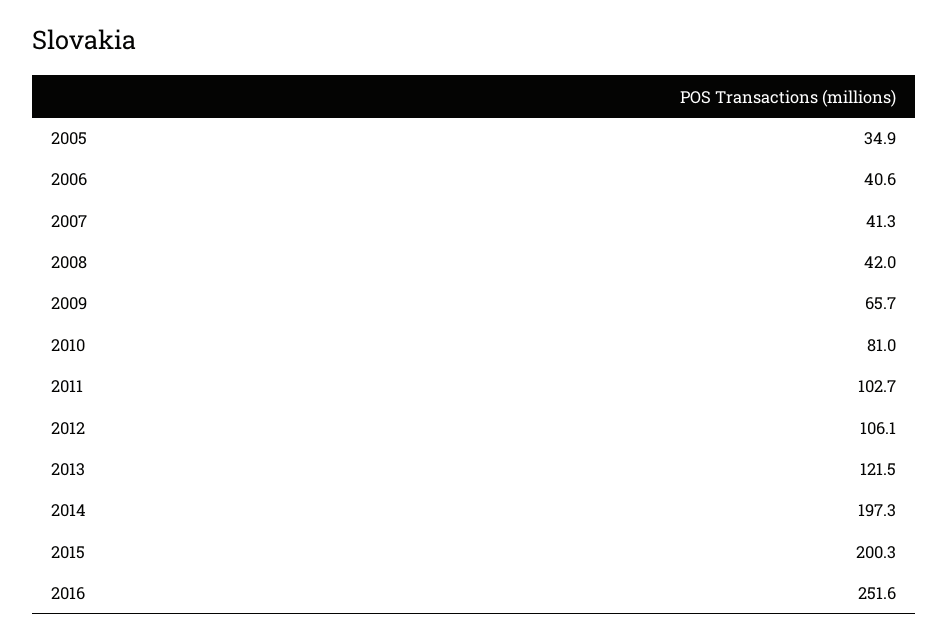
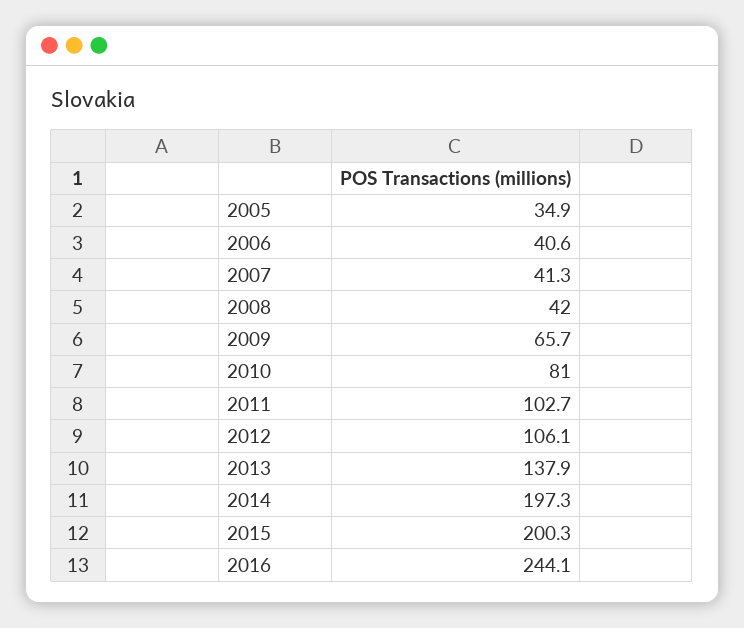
  {
    "2005": 34.9,
    "2006": 40.6,
    "2007": 41.3,
    "2008": 42,
    "2009": 65.7,
    "2010": 81,
    "2011": 102.7,
    "2012": 106.1,
-   "2013": 121.5,
+   "2013": 137.9,
    "2014": 197.3,
    "2015": 200.3,
-   "2016": 251.6
+   "2016": 244.1
  }

